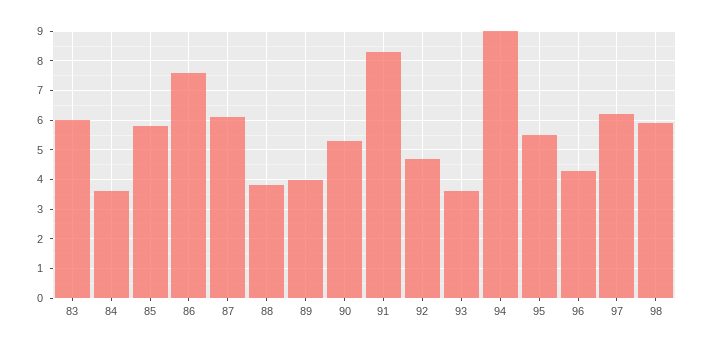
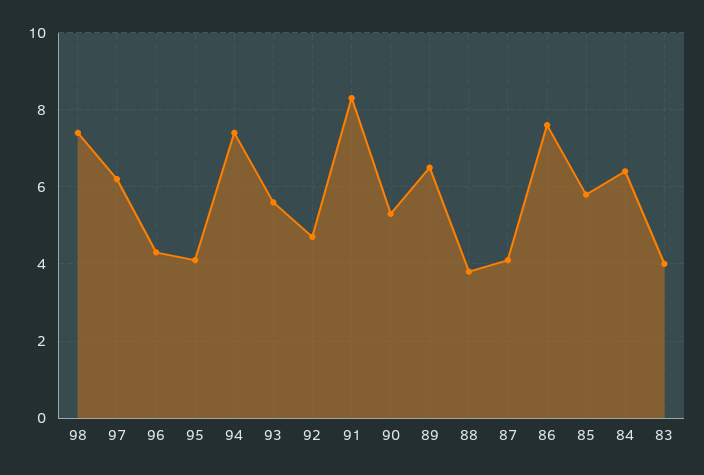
  {
-   "83": 6,
+   "83": 4,
-   "84": 3.5,
+   "84": 6.5,
    "85": 6,
    "86": 7.5,
-   "87": 6,
+   "87": 4,
    "88": 4,
-   "89": 4,
+   "89": 6.5,
    "90": 5.5,
    "91": 8.5,
    "92": 4.5,
-   "93": 3.5,
+   "93": 5.5,
-   "94": 9,
+   "94": 7.5,
-   "95": 5.5,
+   "95": 4,
    "96": 4.5,
    "97": 6,
-   "98": 6
+   "98": 7.5
  }

